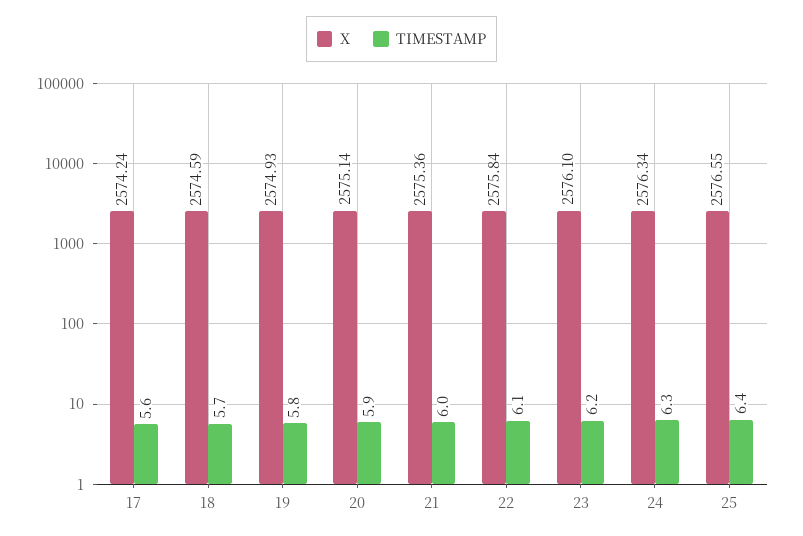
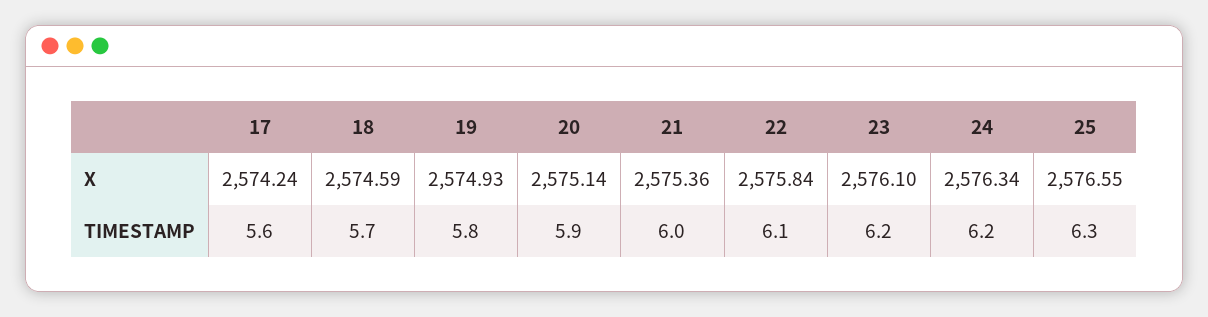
  {
    "X": {
      "17": 2574.24,
      "18": 2574.59,
      "19": 2574.93,
      "20": 2575.14,
      "21": 2575.36,
      "22": 2575.84,
      "23": 2576.1,
      "24": 2576.34,
      "25": 2576.55
    },
    "TIMESTAMP": {
      "17": 5.6,
      "18": 5.7,
      "19": 5.8,
      "20": 5.9,
      "21": 6,
      "22": 6.1,
      "23": 6.2,
-     "24": 6.3,
+     "24": 6.2,
-     "25": 6.4
+     "25": 6.3
    }
  }

